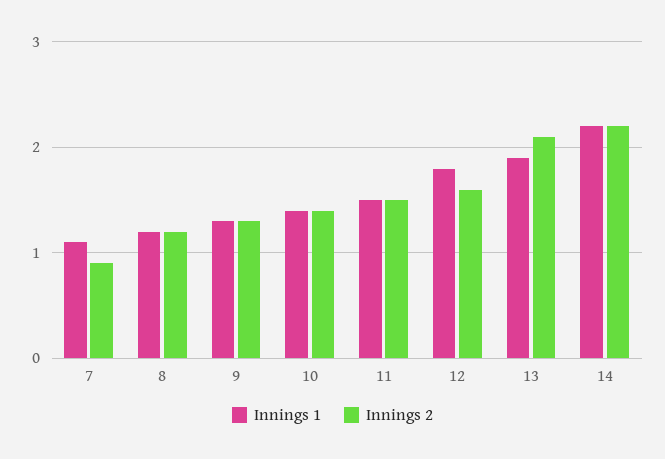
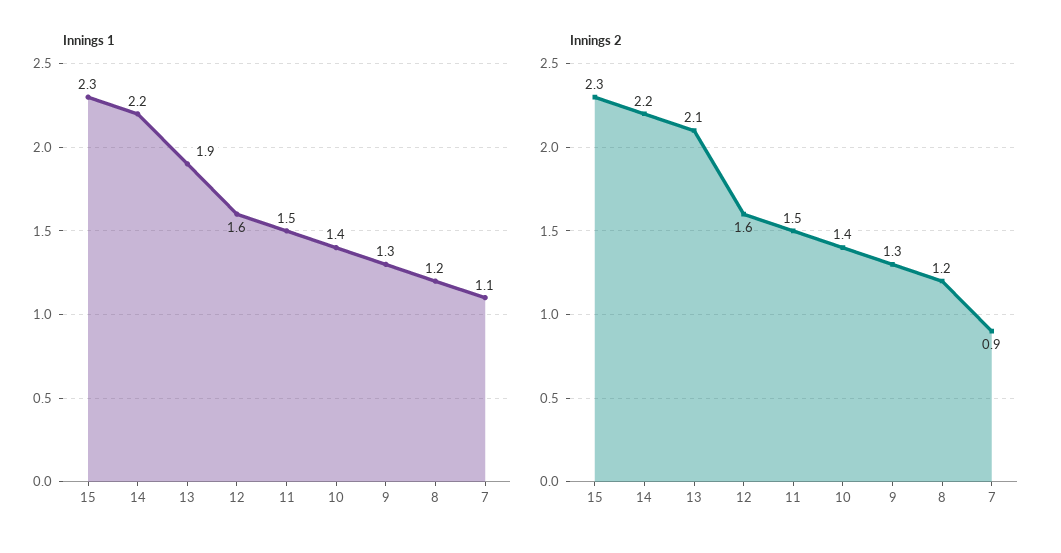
  {
    "Innings 1": {
      "7": 1.1,
      "8": 1.2,
      "9": 1.3,
      "10": 1.4,
      "11": 1.5,
-     "12": 1.8,
+     "12": 1.6,
      "13": 1.9,
-     "14": 2.2
+     "14": 2.2,
+     "15": 2.3
    },
    "Innings 2": {
      "7": 0.9,
      "8": 1.2,
      "9": 1.3,
      "10": 1.4,
      "11": 1.5,
      "12": 1.6,
      "13": 2.1,
-     "14": 2.2
+     "14": 2.2,
+     "15": 2.3
    }
  }

